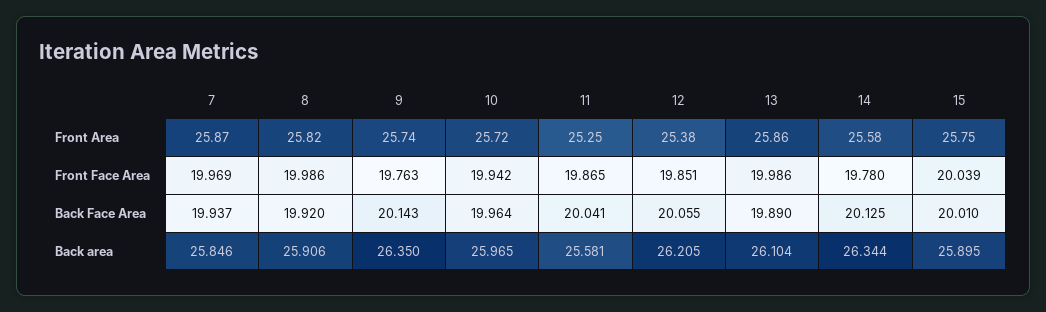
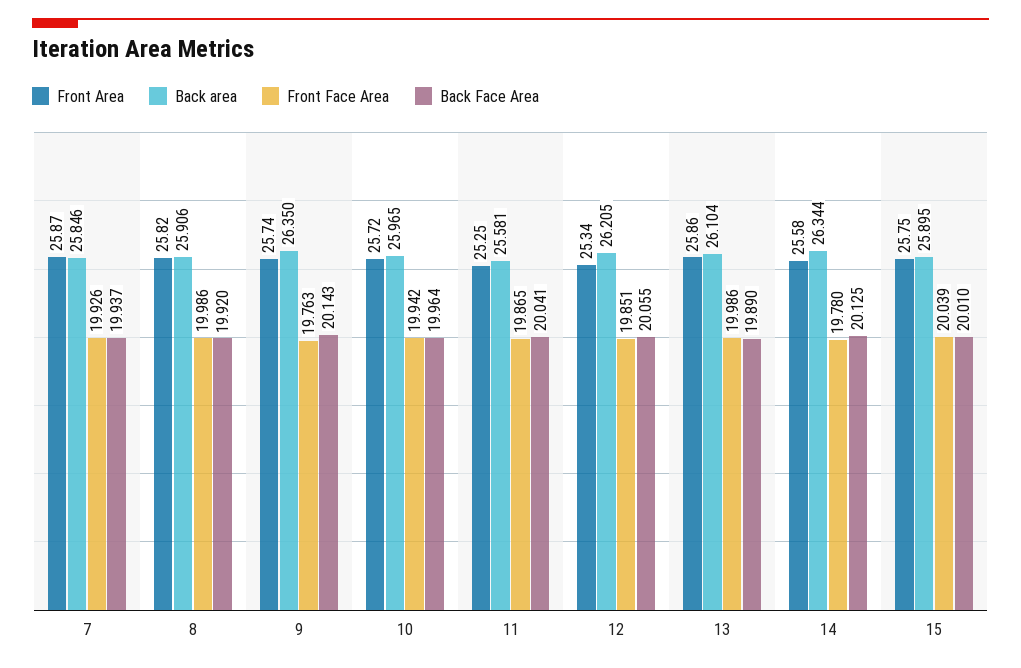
  {
    "Front Area": {
      "7": 25.87,
      "8": 25.82,
      "9": 25.74,
      "10": 25.72,
      "11": 25.25,
-     "12": 25.38,
+     "12": 25.34,
      "13": 25.86,
      "14": 25.58,
      "15": 25.75
    },
    "Front Face Area": {
-     "7": 19.969,
+     "7": 19.926,
      "8": 19.986,
      "9": 19.763,
      "10": 19.942,
      "11": 19.865,
      "12": 19.851,
      "13": 19.986,
      "14": 19.78,
      "15": 20.039
    },
    "Back Face Area": {
      "7": 19.937,
      "8": 19.92,
      "9": 20.143,
      "10": 19.964,
      "11": 20.041,
      "12": 20.055,
      "13": 19.89,
      "14": 20.125,
      "15": 20.01
    },
    "Back area": {
      "7": 25.846,
      "8": 25.906,
      "9": 26.35,
      "10": 25.965,
      "11": 25.581,
      "12": 26.205,
      "13": 26.104,
      "14": 26.344,
      "15": 25.895
    }
  }

